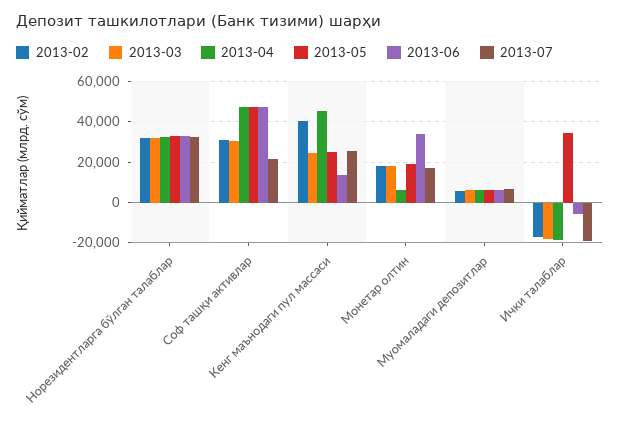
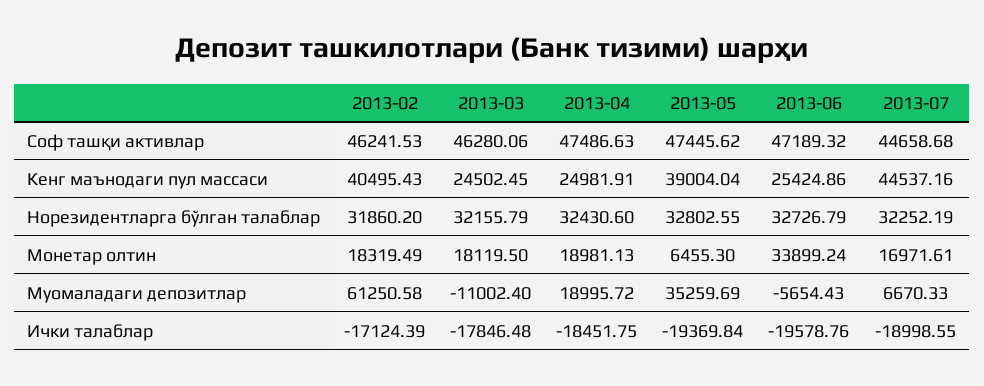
  {
    "2013-02": {
      "Норезидентларга бўлган талаблар": 31860.2,
-     "Соф ташқи активлар": 30000,
+     "Соф ташқи активлар": 46241.53,
      "Кенг маънодаги пул массаси": 40495.43,
      "Монетар олтин": 18319.49,
-     "Муомаладаги депозитлар": 5000,
+     "Муомаладаги депозитлар": 61250.58,
      "Ички талаблар": -17124.39
    },
    "2013-03": {
      "Норезидентларга бўлган талаблар": 32155.79,
-     "Соф ташқи активлар": 30000,
+     "Соф ташқи активлар": 46280.06,
      "Кенг маънодаги пул массаси": 24502.45,
      "Монетар олтин": 18119.5,
-     "Муомаладаги депозитлар": 5000,
+     "Муомаладаги депозитлар": -11002.4,
      "Ички талаблар": -17846.48
    },
    "2013-04": {
      "Норезидентларга бўлган талаблар": 32430.6,
      "Соф ташқи активлар": 47486.63,
-     "Кенг маънодаги пул массаси": 45000,
+     "Кенг маънодаги пул массаси": 24981.91,
-     "Монетар олтин": 5000,
+     "Монетар олтин": 18981.13,
-     "Муомаладаги депозитлар": 5000,
+     "Муомаладаги депозитлар": 18995.72,
      "Ички талаблар": -18451.75
    },
    "2013-05": {
      "Норезидентларга бўлган талаблар": 32802.55,
      "Соф ташқи активлар": 47445.62,
-     "Кенг маънодаги пул массаси": 25000,
+     "Кенг маънодаги пул массаси": 39004.04,
-     "Монетар олтин": 20000,
+     "Монетар олтин": 6455.3,
-     "Муомаладаги депозитлар": 5000,
+     "Муомаладаги депозитлар": 35259.69,
-     "Ички талаблар": 35000
+     "Ички талаблар": -19369.84
    },
    "2013-06": {
      "Норезидентларга бўлган талаблар": 32726.79,
      "Соф ташқи активлар": 47189.32,
-     "Кенг маънодаги пул массаси": 15000,
+     "Кенг маънодаги пул массаси": 25424.86,
      "Монетар олтин": 33899.24,
-     "Муомаладаги депозитлар": 5000,
+     "Муомаладаги депозитлар": -5654.43,
-     "Ички талаблар": -5000
+     "Ички талаблар": -19578.76
    },
    "2013-07": {
      "Норезидентларга бўлган талаблар": 32252.19,
-     "Соф ташқи активлар": 20000,
+     "Соф ташқи активлар": 44658.68,
-     "Кенг маънодаги пул массаси": 25000,
+     "Кенг маънодаги пул массаси": 44537.16,
      "Монетар олтин": 16971.61,
      "Муомаладаги депозитлар": 6670.33,
      "Ички талаблар": -18998.55
    }
  }

